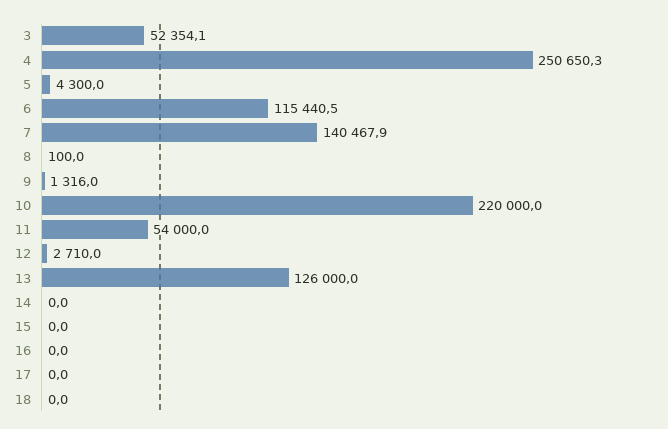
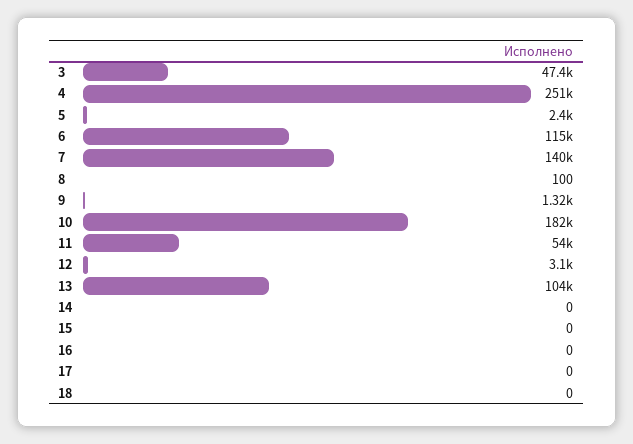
  {
-   "3": 52354.1,
+   "3": 47400,
    "4": 250650.3,
-   "5": 4300,
+   "5": 2400,
    "6": 115440.5,
    "7": 140467.9,
    "8": 100,
    "9": 1316,
-   "10": 220000,
+   "10": 182000,
    "11": 54000,
-   "12": 2710,
+   "12": 3100,
-   "13": 126000,
+   "13": 104000,
    "14": 0,
    "15": 0,
    "16": 0,
    "17": 0,
    "18": 0
  }

